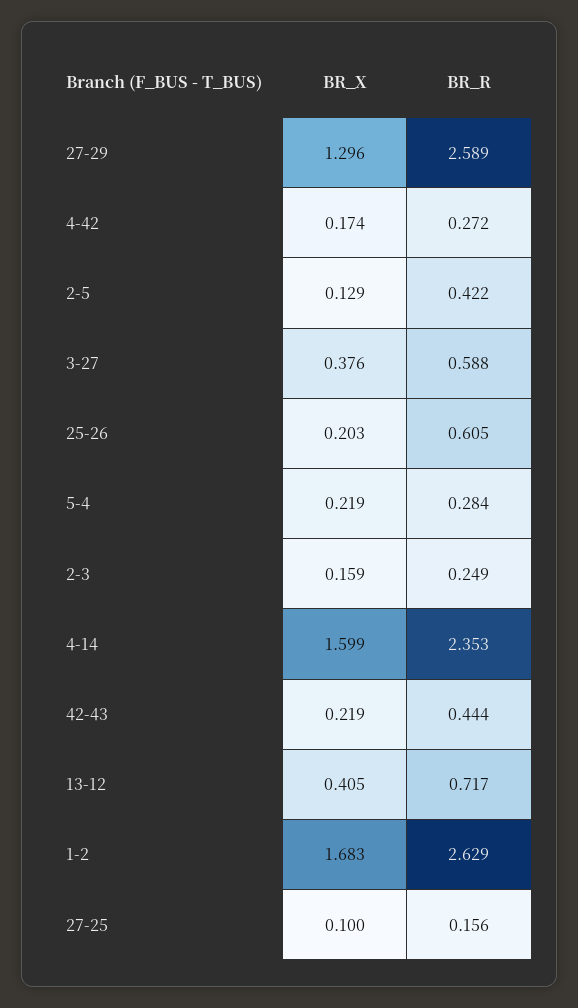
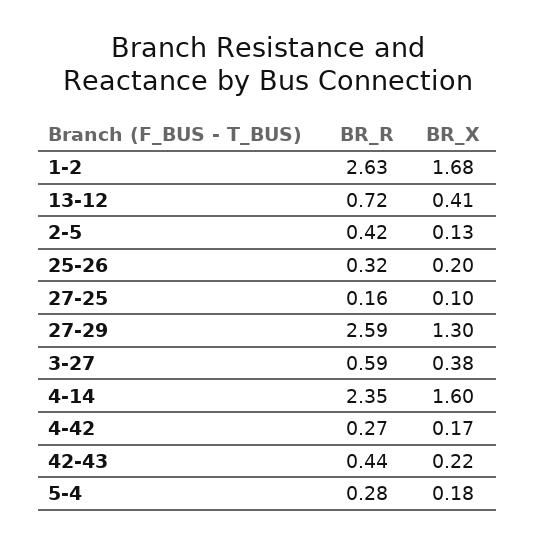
  {
    "BR_X": {
      "27-29": 1.296,
      "4-42": 0.174,
      "2-5": 0.129,
      "3-27": 0.376,
      "25-26": 0.203,
-     "5-4": 0.219,
+     "5-4": 0.18,
-     "2-3": 0.159,
      "4-14": 1.599,
      "42-43": 0.219,
      "13-12": 0.405,
      "1-2": 1.683,
      "27-25": 0.1
    },
    "BR_R": {
      "27-29": 2.589,
      "4-42": 0.272,
      "2-5": 0.422,
      "3-27": 0.588,
-     "25-26": 0.605,
+     "25-26": 0.32,
      "5-4": 0.284,
-     "2-3": 0.249,
      "4-14": 2.353,
      "42-43": 0.444,
      "13-12": 0.717,
      "1-2": 2.629,
      "27-25": 0.156
    }
  }

